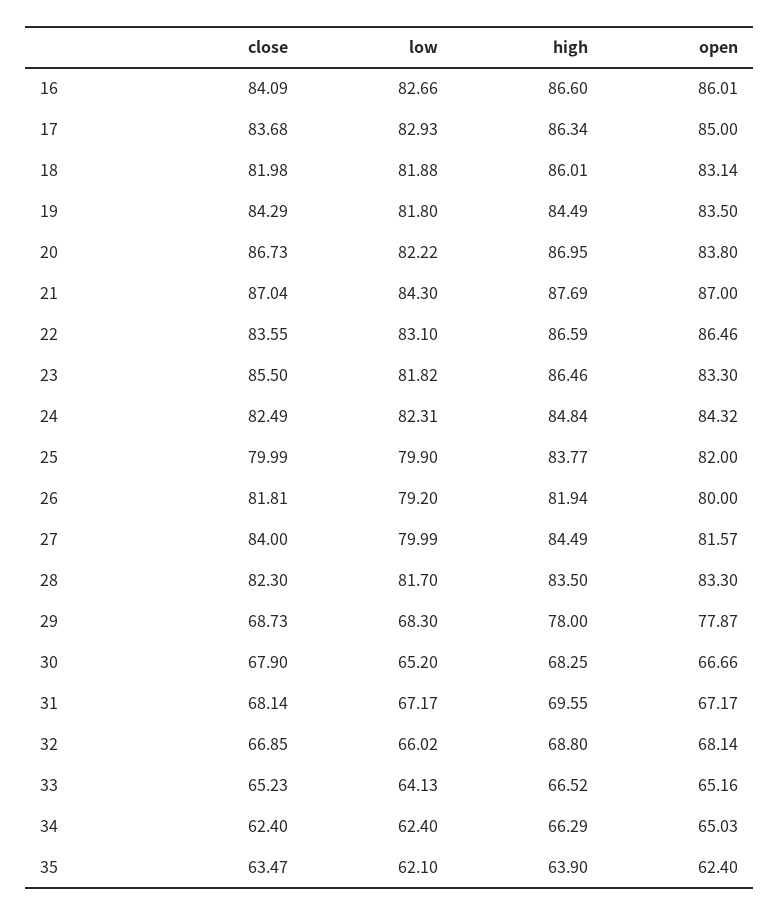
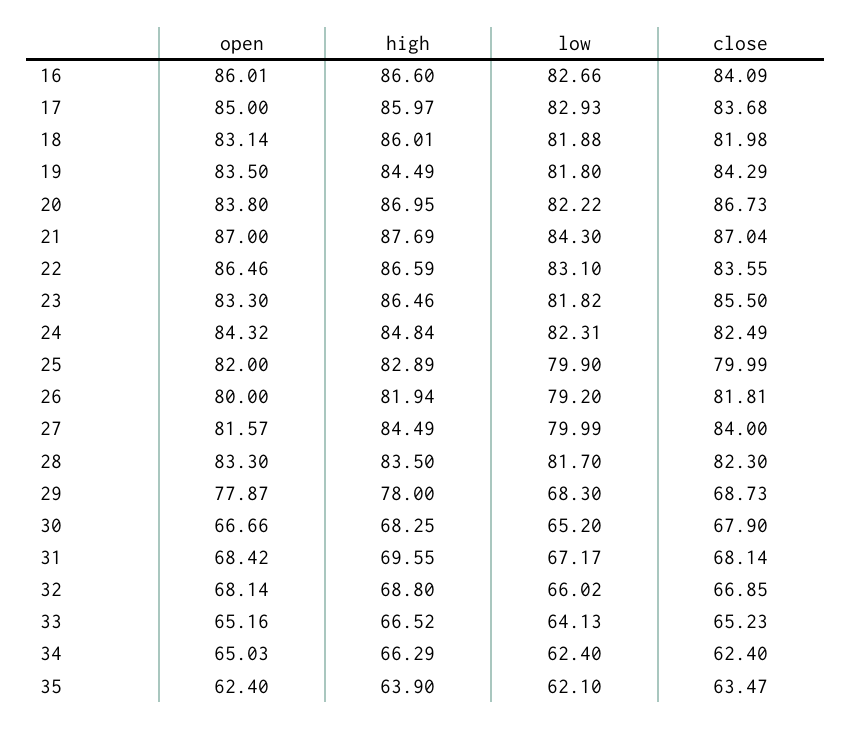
  {
    "close": {
      "16": 84.09,
      "17": 83.68,
      "18": 81.98,
      "19": 84.29,
      "20": 86.73,
      "21": 87.04,
      "22": 83.55,
      "23": 85.5,
      "24": 82.49,
      "25": 79.99,
      "26": 81.81,
      "27": 84,
      "28": 82.3,
      "29": 68.73,
      "30": 67.9,
      "31": 68.14,
      "32": 66.85,
      "33": 65.23,
      "34": 62.4,
      "35": 63.47
    },
    "low": {
      "16": 82.66,
      "17": 82.93,
      "18": 81.88,
      "19": 81.8,
      "20": 82.22,
      "21": 84.3,
      "22": 83.1,
      "23": 81.82,
      "24": 82.31,
      "25": 79.9,
      "26": 79.2,
      "27": 79.99,
      "28": 81.7,
      "29": 68.3,
      "30": 65.2,
      "31": 67.17,
      "32": 66.02,
      "33": 64.13,
      "34": 62.4,
      "35": 62.1
    },
    "high": {
      "16": 86.6,
-     "17": 86.34,
+     "17": 85.97,
      "18": 86.01,
      "19": 84.49,
      "20": 86.95,
      "21": 87.69,
      "22": 86.59,
      "23": 86.46,
      "24": 84.84,
-     "25": 83.77,
+     "25": 82.89,
      "26": 81.94,
      "27": 84.49,
      "28": 83.5,
      "29": 78,
      "30": 68.25,
      "31": 69.55,
      "32": 68.8,
      "33": 66.52,
      "34": 66.29,
      "35": 63.9
    },
    "open": {
      "16": 86.01,
      "17": 85,
      "18": 83.14,
      "19": 83.5,
      "20": 83.8,
      "21": 87,
      "22": 86.46,
      "23": 83.3,
      "24": 84.32,
      "25": 82,
      "26": 80,
      "27": 81.57,
      "28": 83.3,
      "29": 77.87,
      "30": 66.66,
-     "31": 67.17,
+     "31": 68.42,
      "32": 68.14,
      "33": 65.16,
      "34": 65.03,
      "35": 62.4
    }
  }

